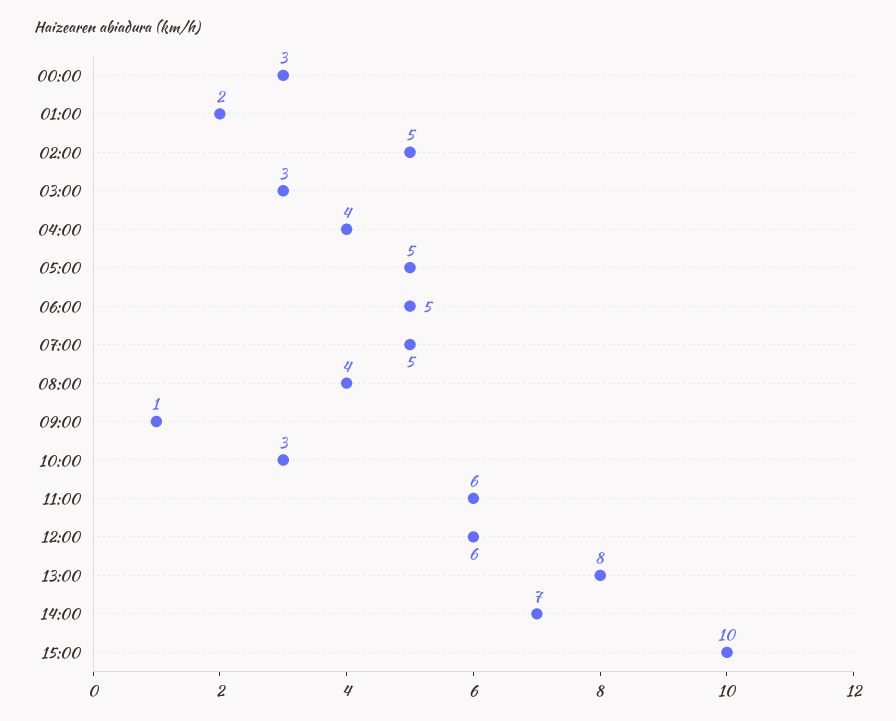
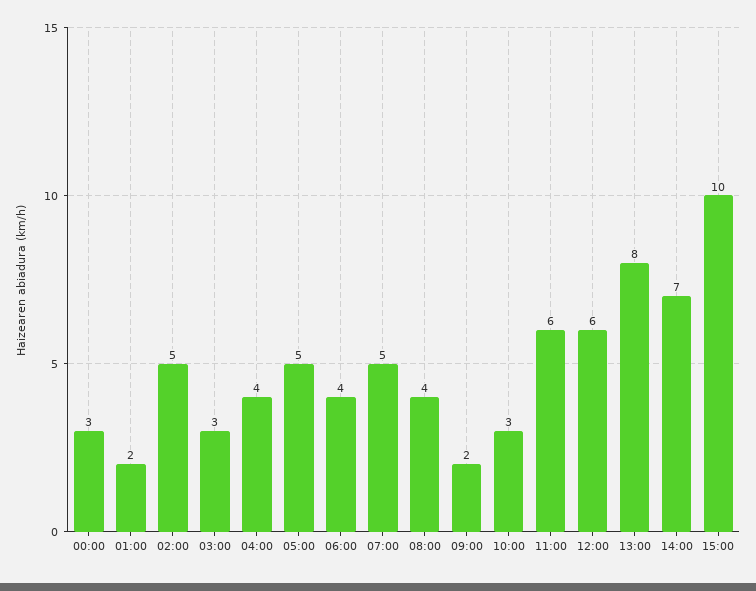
  {
    "00:00": 3,
    "01:00": 2,
    "02:00": 5,
    "03:00": 3,
    "04:00": 4,
    "05:00": 5,
-   "06:00": 5,
+   "06:00": 4,
    "07:00": 5,
    "08:00": 4,
-   "09:00": 1,
+   "09:00": 2,
    "10:00": 3,
    "11:00": 6,
    "12:00": 6,
    "13:00": 8,
    "14:00": 7,
    "15:00": 10
  }

